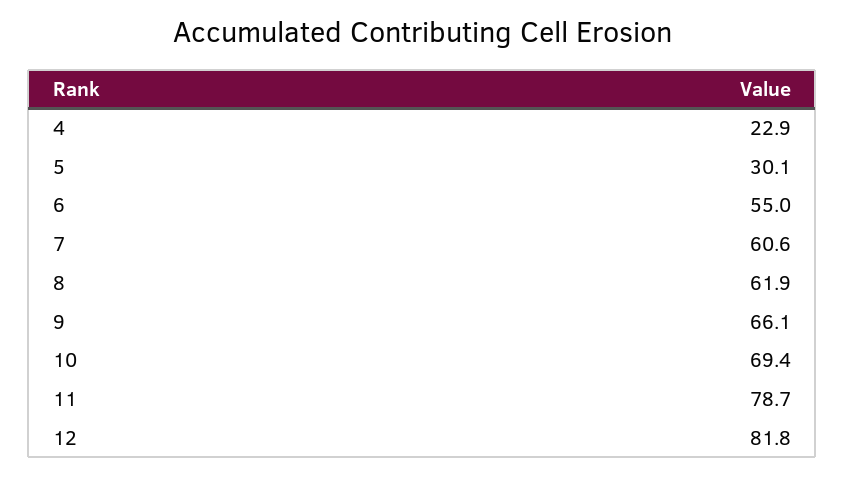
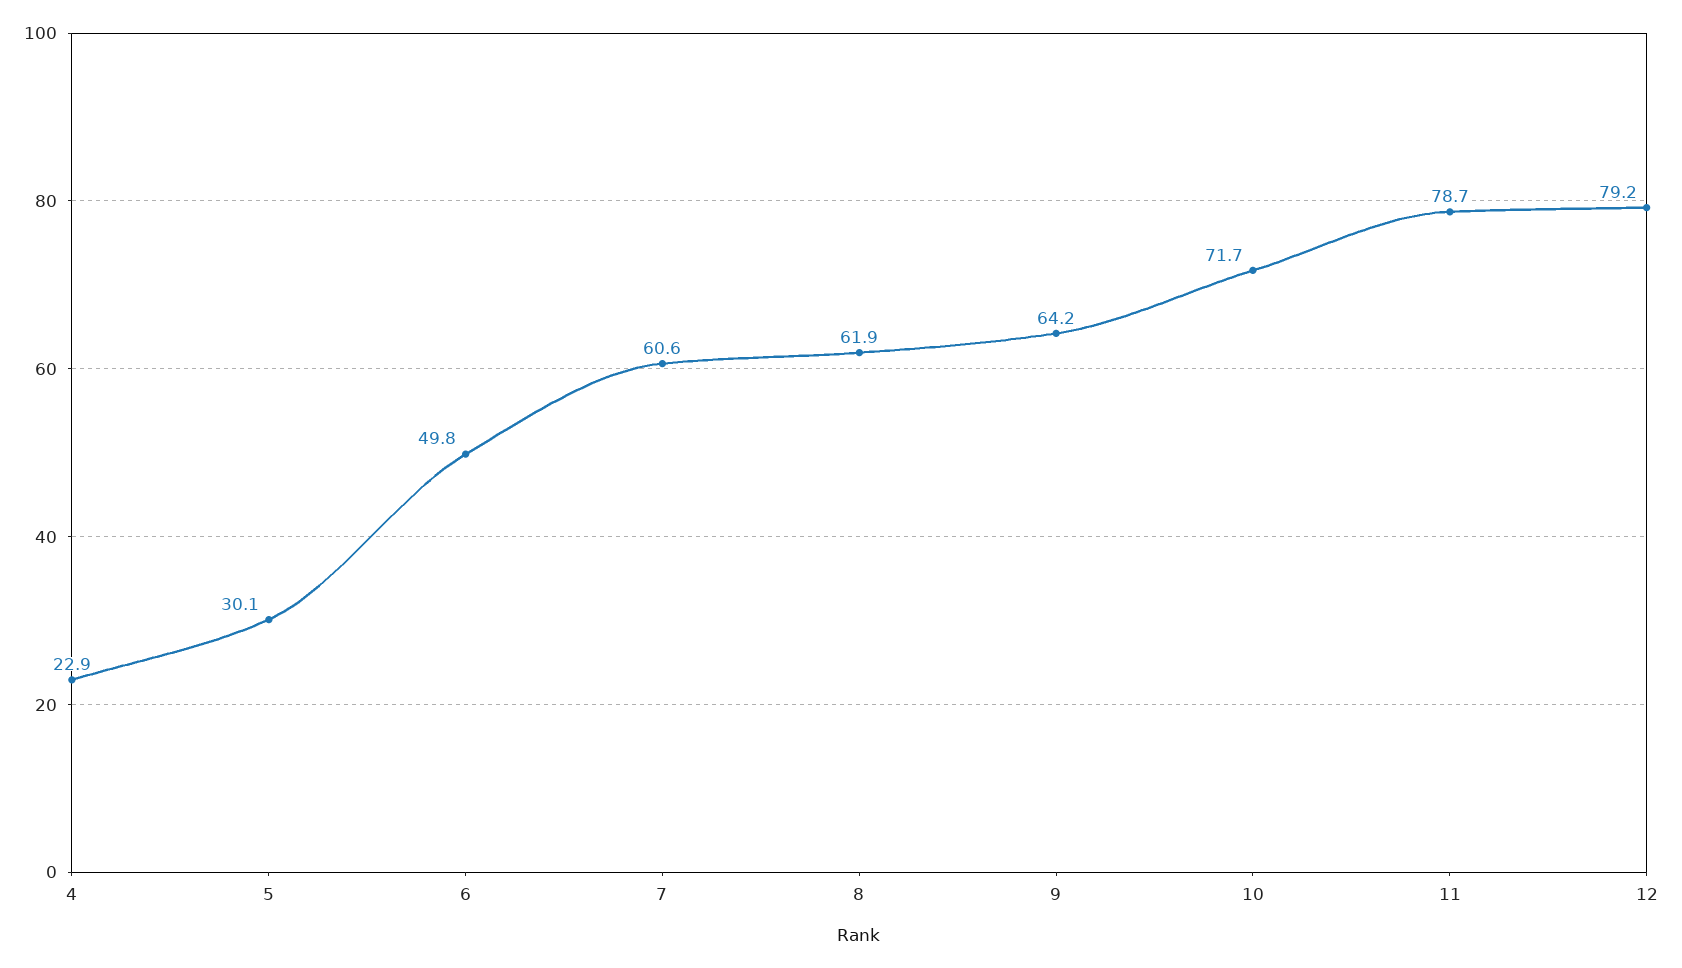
  {
    "4": 22.9,
    "5": 30.1,
-   "6": 55,
+   "6": 49.8,
    "7": 60.6,
    "8": 61.9,
-   "9": 66.1,
+   "9": 64.2,
-   "10": 69.4,
+   "10": 71.7,
    "11": 78.7,
-   "12": 81.8
+   "12": 79.2
  }

